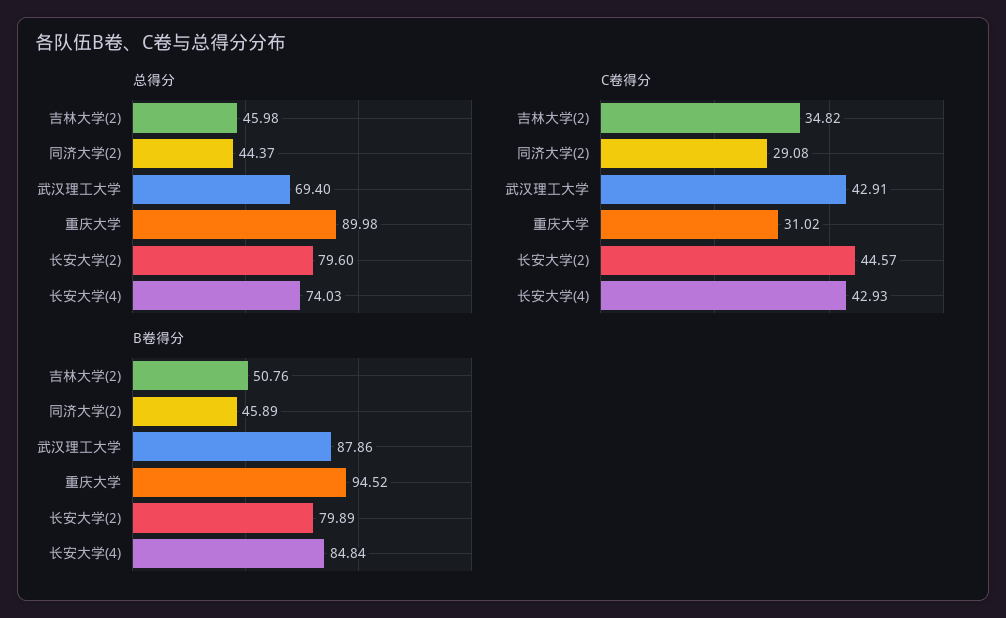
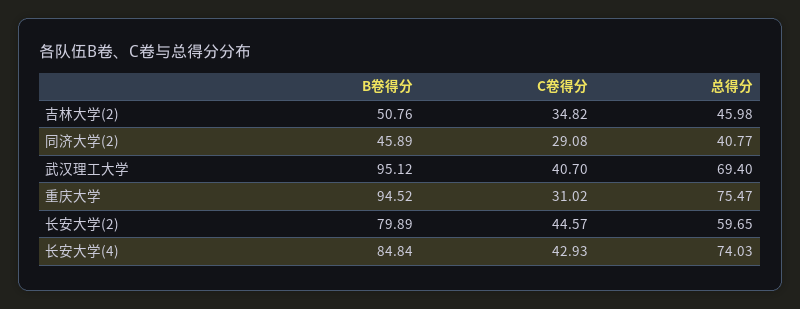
  {
    "总得分": {
      "吉林大学(2)": 45.98,
-     "同济大学(2)": 44.37,
+     "同济大学(2)": 40.77,
      "武汉理工大学": 69.4,
-     "重庆大学": 89.98,
+     "重庆大学": 75.47,
-     "长安大学(2)": 79.6,
+     "长安大学(2)": 59.65,
      "长安大学(4)": 74.03
    },
    "C卷得分": {
      "吉林大学(2)": 34.82,
      "同济大学(2)": 29.08,
-     "武汉理工大学": 42.91,
+     "武汉理工大学": 40.7,
      "重庆大学": 31.02,
      "长安大学(2)": 44.57,
      "长安大学(4)": 42.93
    },
    "B卷得分": {
      "吉林大学(2)": 50.76,
      "同济大学(2)": 45.89,
-     "武汉理工大学": 87.86,
+     "武汉理工大学": 95.12,
      "重庆大学": 94.52,
      "长安大学(2)": 79.89,
      "长安大学(4)": 84.84
    }
  }

